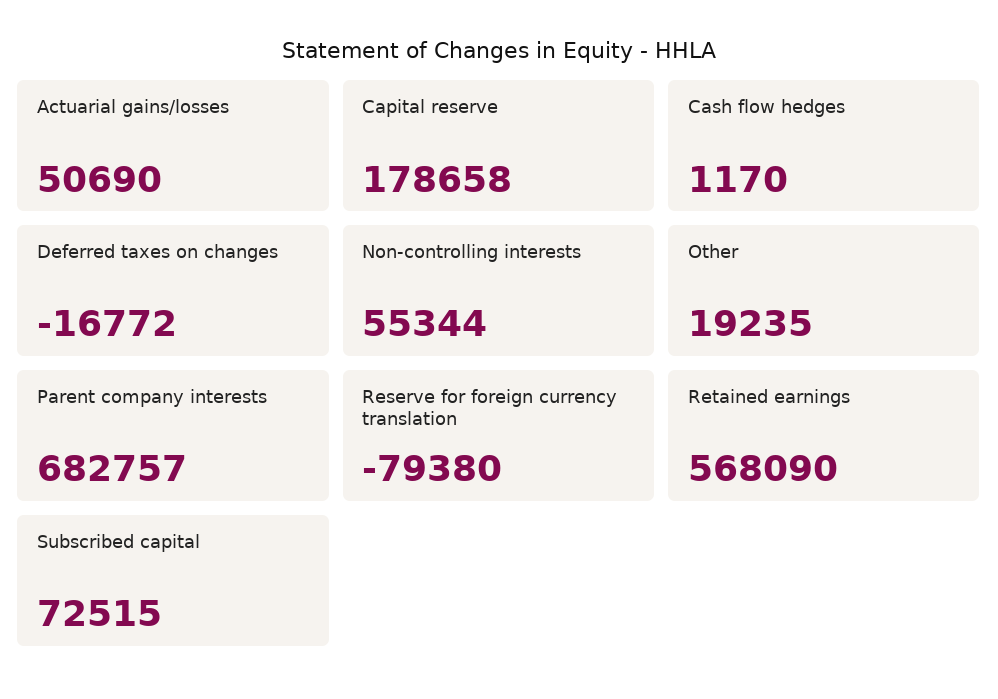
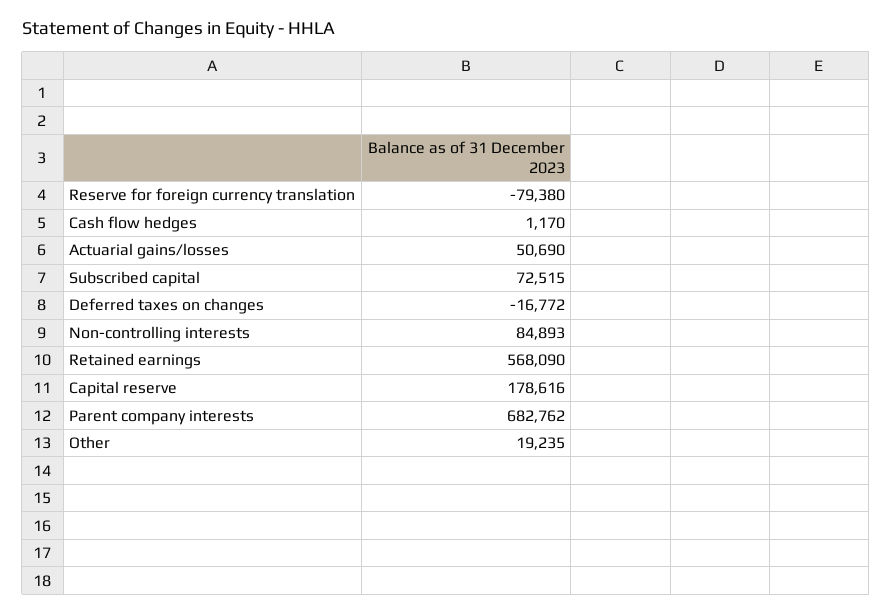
  {
    "Actuarial gains/losses": 50690,
-   "Capital reserve": 178658,
+   "Capital reserve": 178616,
    "Cash flow hedges": 1170,
    "Deferred taxes on changes": -16772,
-   "Non-controlling interests": 55344,
+   "Non-controlling interests": 84893,
    "Other": 19235,
-   "Parent company interests": 682757,
+   "Parent company interests": 682762,
    "Reserve for foreign currency translation": -79380,
    "Retained earnings": 568090,
    "Subscribed capital": 72515
  }

